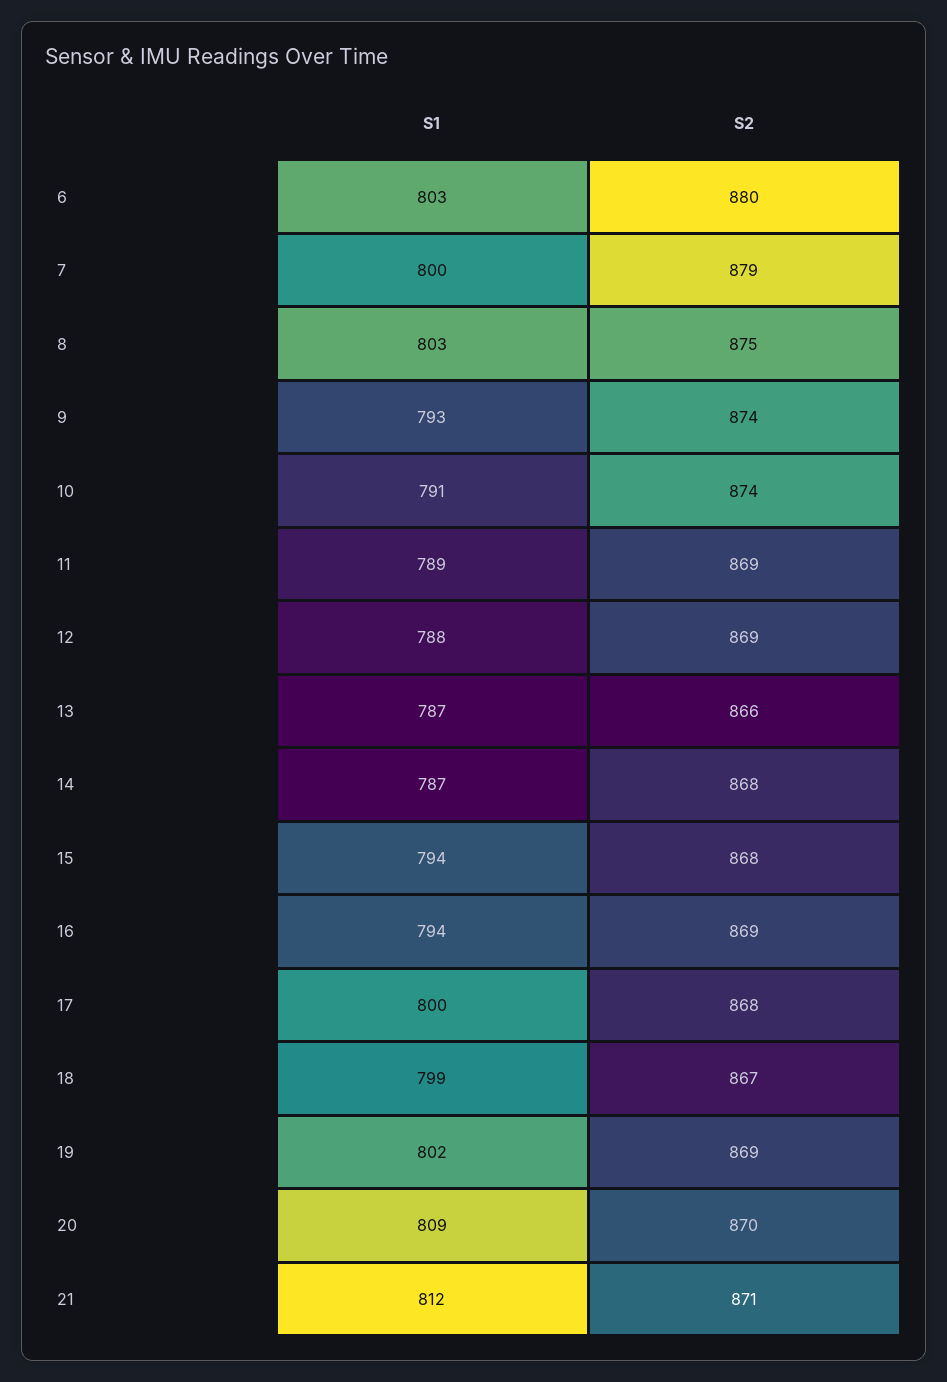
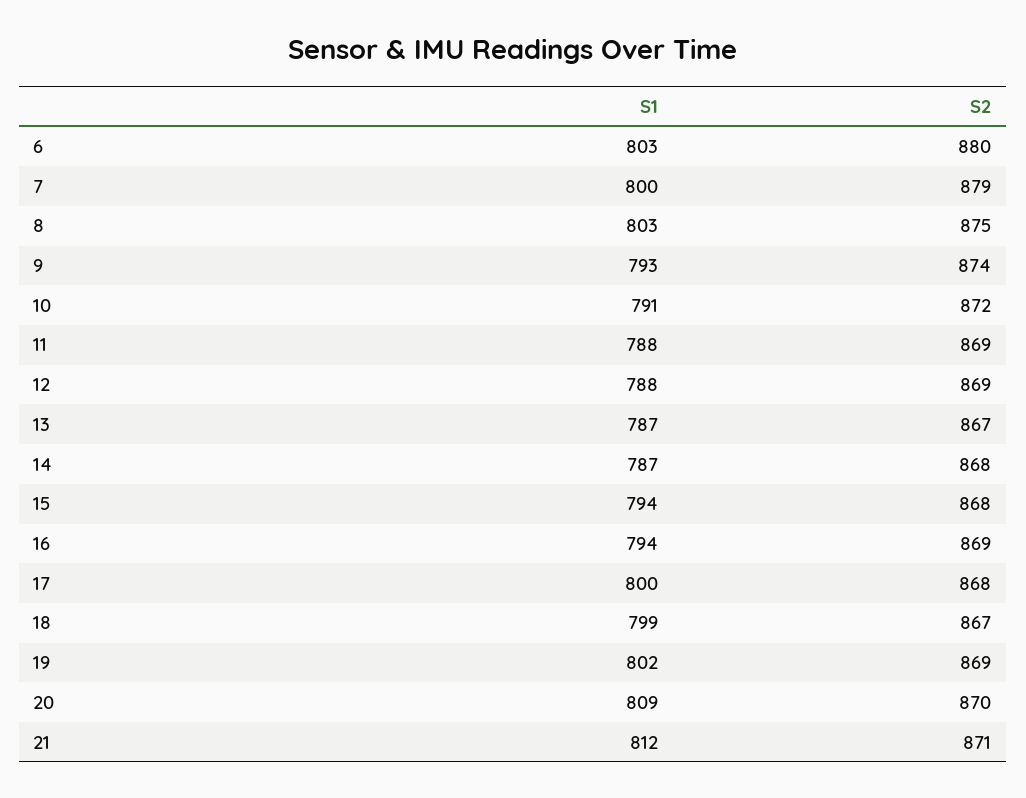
  {
    "S1": {
      "6": 803,
      "7": 800,
      "8": 803,
      "9": 793,
      "10": 791,
-     "11": 789,
+     "11": 788,
      "12": 788,
      "13": 787,
      "14": 787,
      "15": 794,
      "16": 794,
      "17": 800,
      "18": 799,
      "19": 802,
      "20": 809,
      "21": 812
    },
    "S2": {
      "6": 880,
      "7": 879,
      "8": 875,
      "9": 874,
-     "10": 874,
+     "10": 872,
      "11": 869,
      "12": 869,
-     "13": 866,
+     "13": 867,
      "14": 868,
      "15": 868,
      "16": 869,
      "17": 868,
      "18": 867,
      "19": 869,
      "20": 870,
      "21": 871
    }
  }

